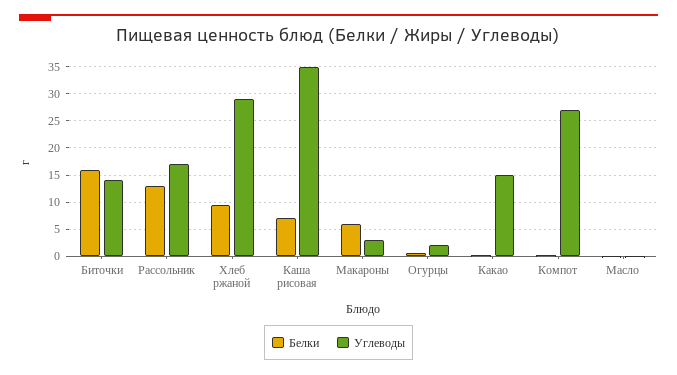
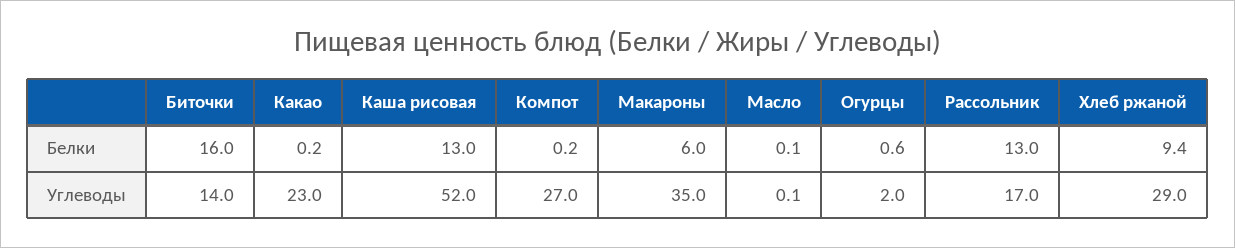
  {
    "Белки": {
      "Биточки": 16,
      "Рассольник": 13,
      "Хлеб ржаной": 9.4,
-     "Каша рисовая": 7.5,
+     "Каша рисовая": 13,
      "Макароны": 6,
      "Огурцы": 0.6,
      "Какао": 0.2,
      "Компот": 0.2,
      "Масло": 0.1
    },
    "Углеводы": {
      "Биточки": 14,
      "Рассольник": 17,
      "Хлеб ржаной": 29,
-     "Каша рисовая": 35,
+     "Каша рисовая": 52,
-     "Макароны": 2.5,
+     "Макароны": 35,
      "Огурцы": 2,
-     "Какао": 15,
+     "Какао": 23,
      "Компот": 27,
      "Масло": 0.1
    }
  }

